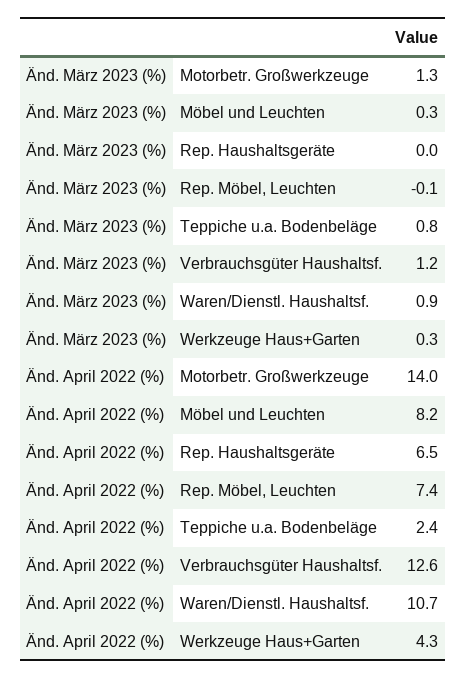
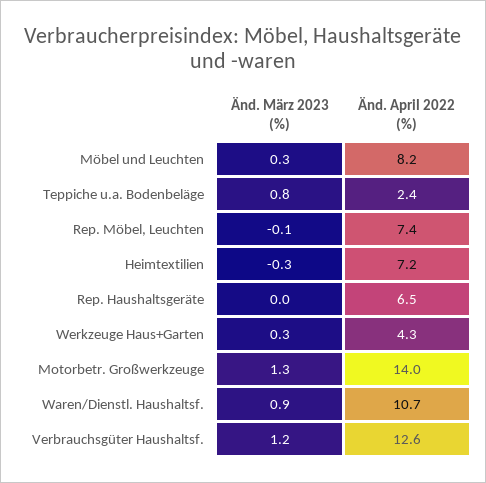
  {
    "Änd. März 2023 (%)": {
      "Motorbetr. Großwerkzeuge": 1.3,
      "Möbel und Leuchten": 0.3,
      "Rep. Haushaltsgeräte": 0,
      "Rep. Möbel, Leuchten": -0.1,
      "Teppiche u.a. Bodenbeläge": 0.8,
      "Verbrauchsgüter Haushaltsf.": 1.2,
      "Waren/Dienstl. Haushaltsf.": 0.9,
-     "Werkzeuge Haus+Garten": 0.3
+     "Werkzeuge Haus+Garten": 0.3,
+     "Heimtextilien": -0.3
    },
    "Änd. April 2022 (%)": {
      "Motorbetr. Großwerkzeuge": 14,
      "Möbel und Leuchten": 8.2,
      "Rep. Haushaltsgeräte": 6.5,
      "Rep. Möbel, Leuchten": 7.4,
      "Teppiche u.a. Bodenbeläge": 2.4,
      "Verbrauchsgüter Haushaltsf.": 12.6,
      "Waren/Dienstl. Haushaltsf.": 10.7,
-     "Werkzeuge Haus+Garten": 4.3
+     "Werkzeuge Haus+Garten": 4.3,
+     "Heimtextilien": 7.2
    }
  }

